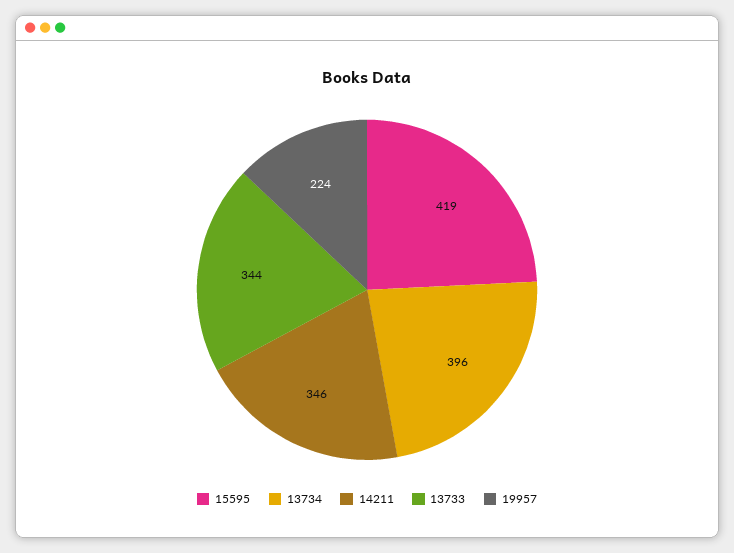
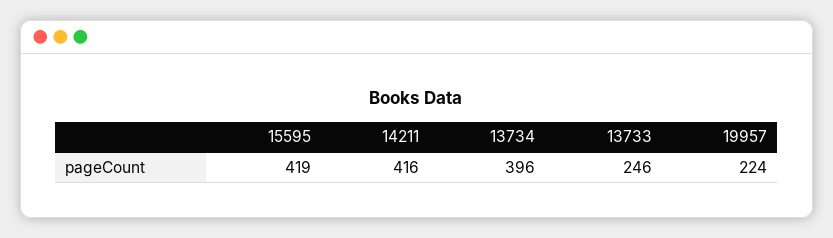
  {
    "15595": 419,
    "13734": 396,
-   "14211": 346,
+   "14211": 416,
-   "13733": 344,
+   "13733": 246,
    "19957": 224
  }

